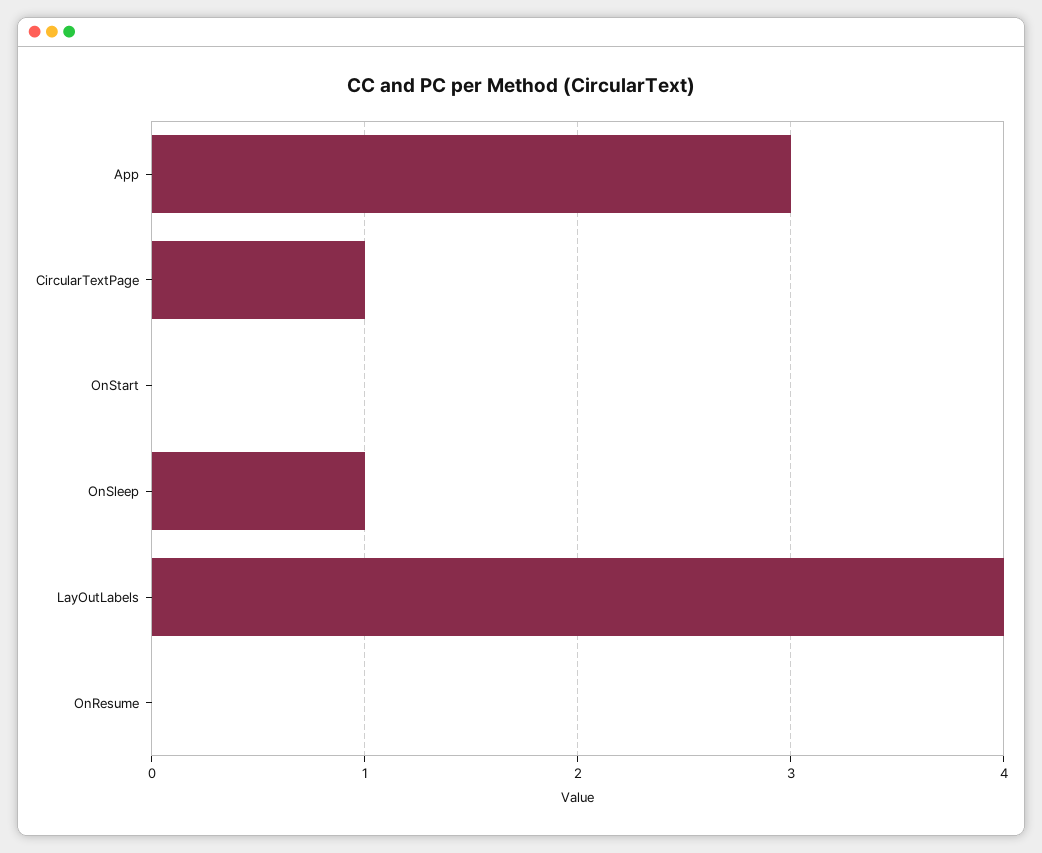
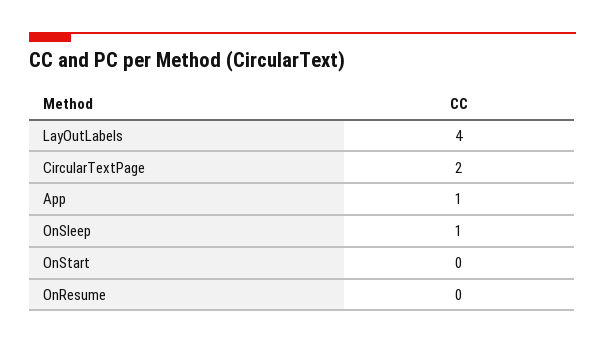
  {
-   "App": 3,
+   "App": 1,
-   "CircularTextPage": 1,
+   "CircularTextPage": 2,
    "OnStart": 0,
    "OnSleep": 1,
    "LayOutLabels": 4,
    "OnResume": 0
  }

